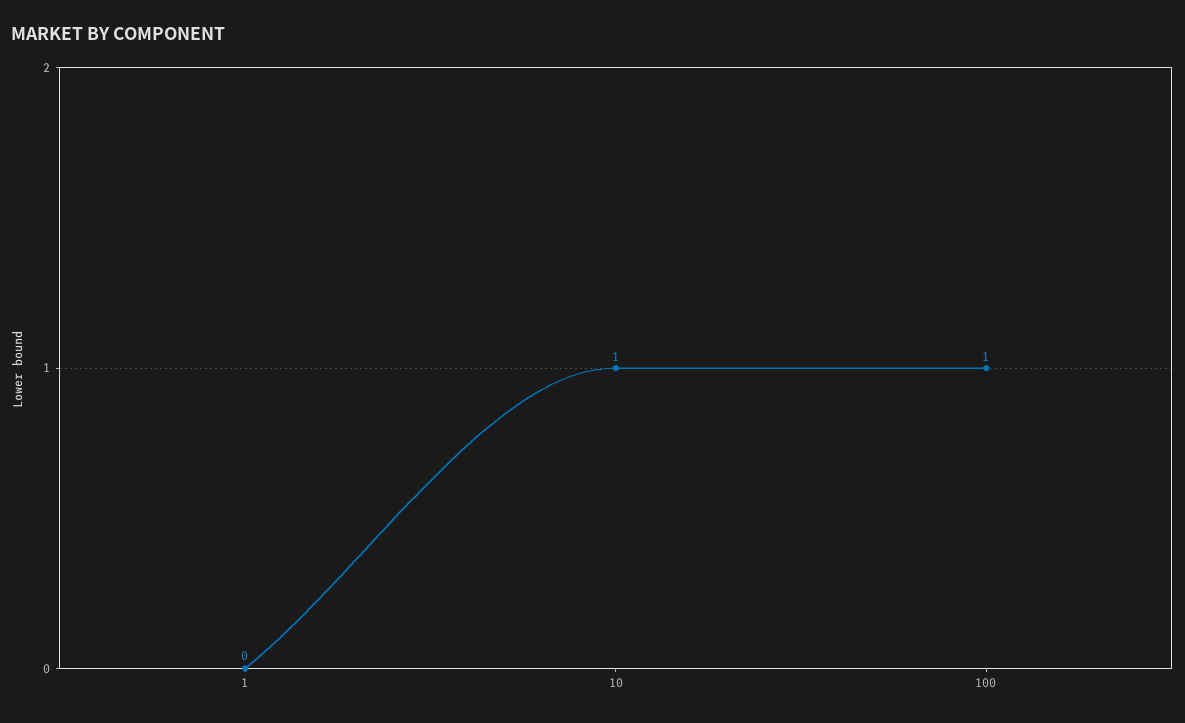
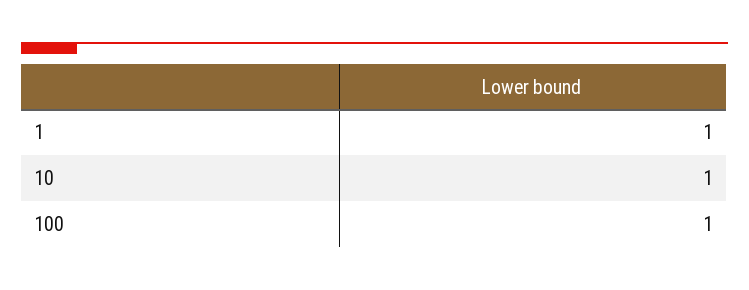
  {
-   "1": 0,
+   "1": 1,
    "10": 1,
    "100": 1
  }

